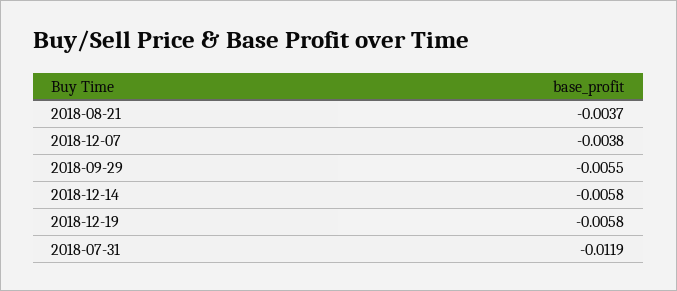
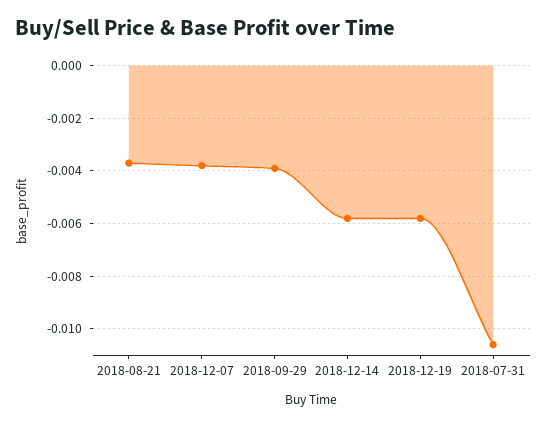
  {
    "2018-08-21": -0.0037,
    "2018-12-07": -0.0038,
-   "2018-09-29": -0.0055,
+   "2018-09-29": -0.004,
    "2018-12-14": -0.0058,
    "2018-12-19": -0.0058,
-   "2018-07-31": -0.0119
+   "2018-07-31": -0.0105
  }

